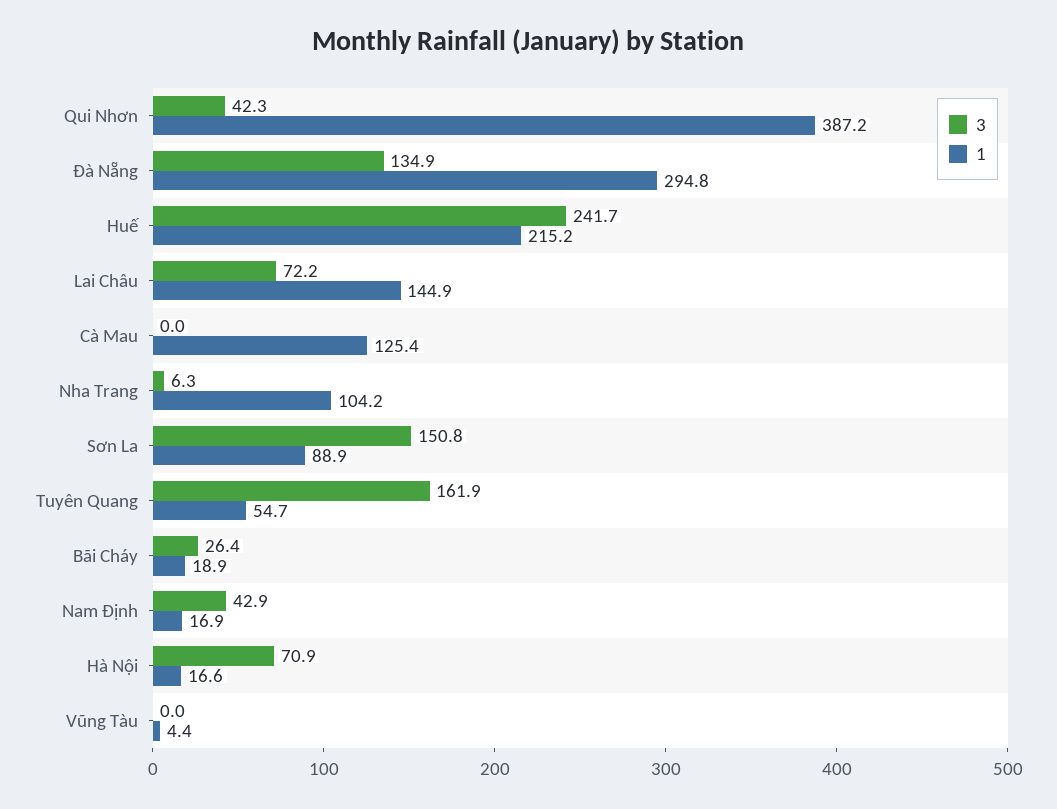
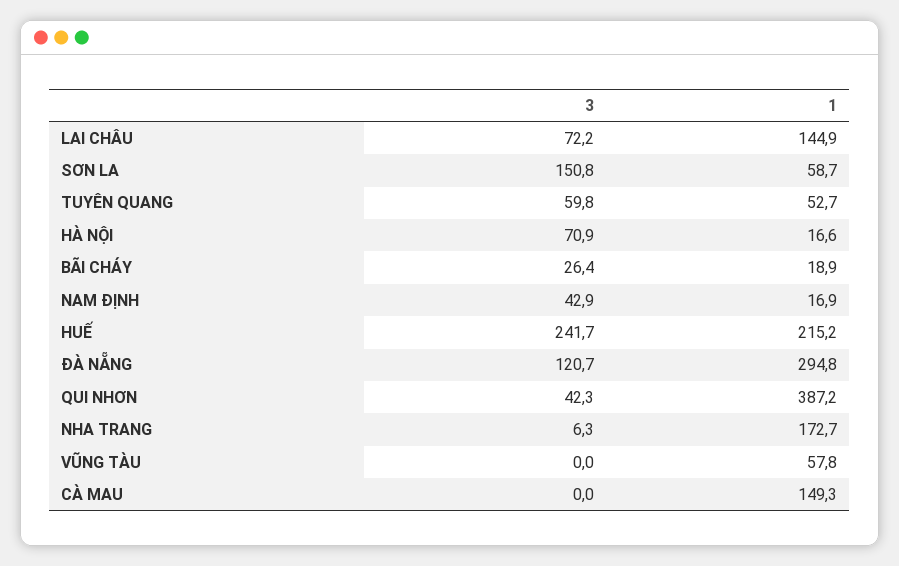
  {
    "3": {
      "Qui Nhơn": 42.3,
-     "Đà Nẵng": 134.9,
+     "Đà Nẵng": 120.7,
      "Huế": 241.7,
      "Lai Châu": 72.2,
      "Cà Mau": 0,
      "Nha Trang": 6.3,
      "Sơn La": 150.8,
-     "Tuyên Quang": 161.9,
+     "Tuyên Quang": 59.8,
      "Bãi Cháy": 26.4,
      "Nam Định": 42.9,
      "Hà Nội": 70.9,
      "Vũng Tàu": 0
    },
    "1": {
      "Qui Nhơn": 387.2,
      "Đà Nẵng": 294.8,
      "Huế": 215.2,
      "Lai Châu": 144.9,
-     "Cà Mau": 125.4,
+     "Cà Mau": 149.3,
-     "Nha Trang": 104.2,
+     "Nha Trang": 172.7,
-     "Sơn La": 88.9,
+     "Sơn La": 58.7,
-     "Tuyên Quang": 54.7,
+     "Tuyên Quang": 52.7,
      "Bãi Cháy": 18.9,
      "Nam Định": 16.9,
      "Hà Nội": 16.6,
-     "Vũng Tàu": 4.4
+     "Vũng Tàu": 57.8
    }
  }

